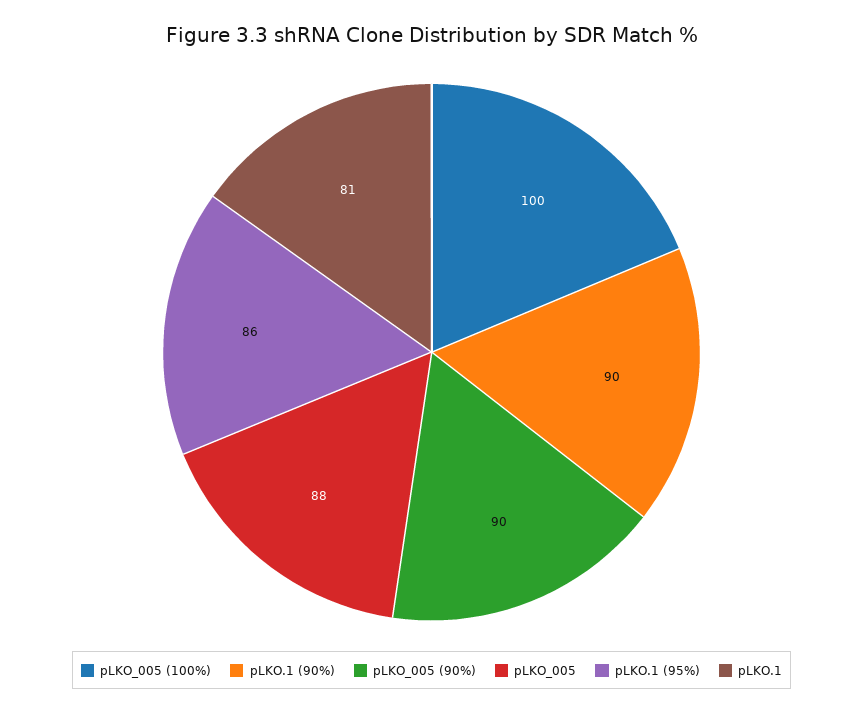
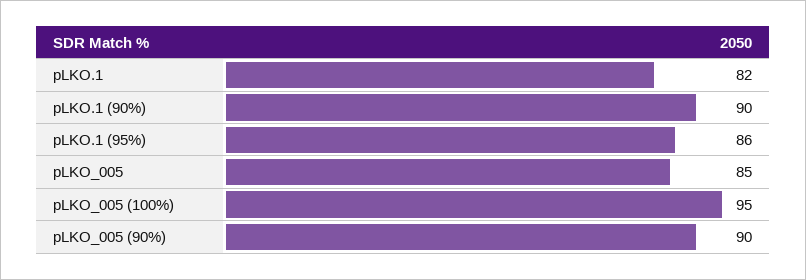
  {
-   "pLKO_005 (100%)": 100,
+   "pLKO_005 (100%)": 95,
    "pLKO.1 (90%)": 90,
    "pLKO_005 (90%)": 90,
-   "pLKO_005": 88,
+   "pLKO_005": 85,
    "pLKO.1 (95%)": 86,
-   "pLKO.1": 81
+   "pLKO.1": 82
  }

